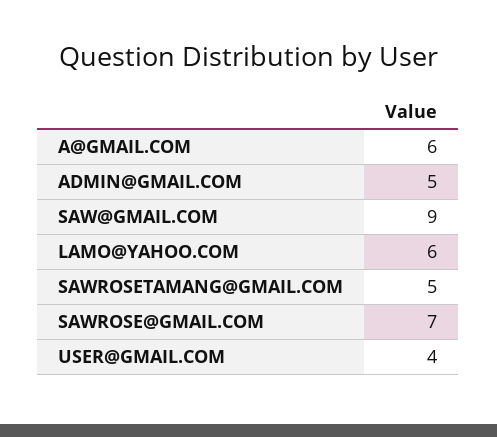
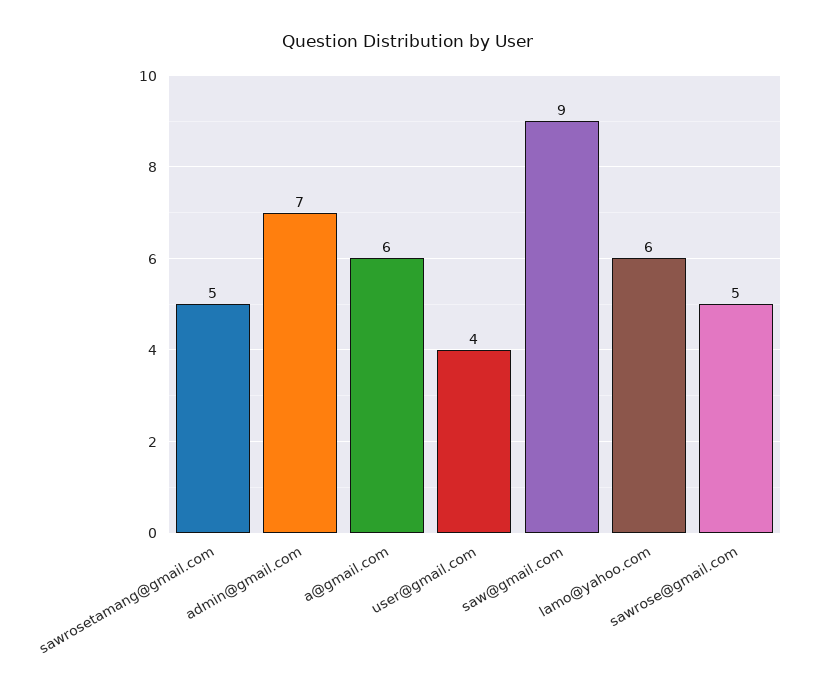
  {
    "A@GMAIL.COM": 6,
-   "ADMIN@GMAIL.COM": 5,
+   "ADMIN@GMAIL.COM": 7,
    "SAW@GMAIL.COM": 9,
    "LAMO@YAHOO.COM": 6,
    "SAWROSETAMANG@GMAIL.COM": 5,
-   "SAWROSE@GMAIL.COM": 7,
+   "SAWROSE@GMAIL.COM": 5,
    "USER@GMAIL.COM": 4
  }

